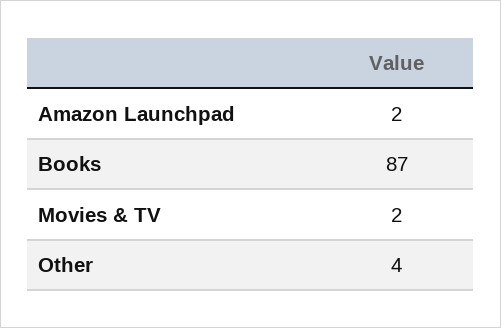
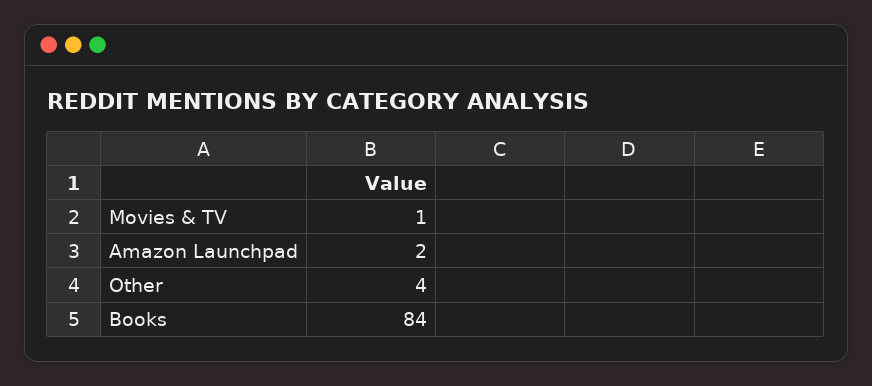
  {
    "Amazon Launchpad": 2,
-   "Books": 87,
+   "Books": 84,
-   "Movies & TV": 2,
+   "Movies & TV": 1,
    "Other": 4
  }

